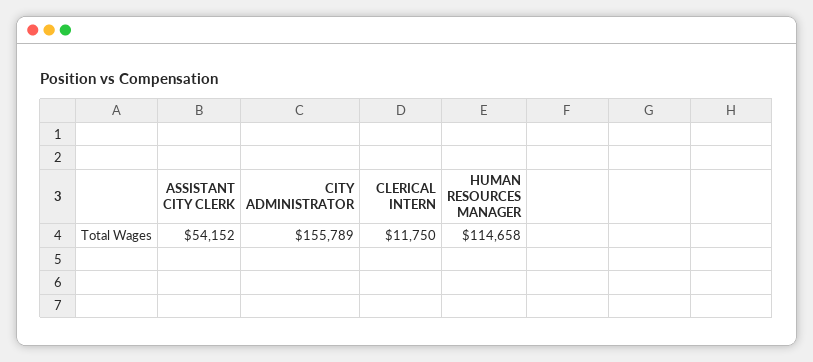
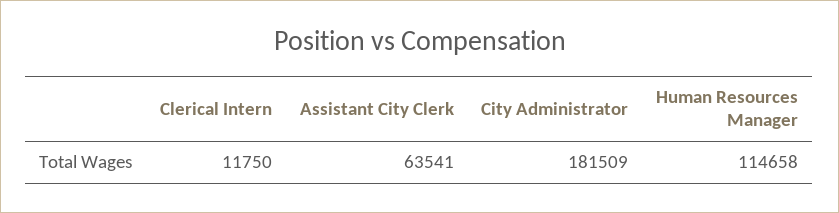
  {
-   "ASSISTANT CITY CLERK": 54152,
+   "ASSISTANT CITY CLERK": 63541,
-   "CITY ADMINISTRATOR": 155789,
+   "CITY ADMINISTRATOR": 181509,
    "CLERICAL INTERN": 11750,
    "HUMAN RESOURCES MANAGER": 114658
  }

